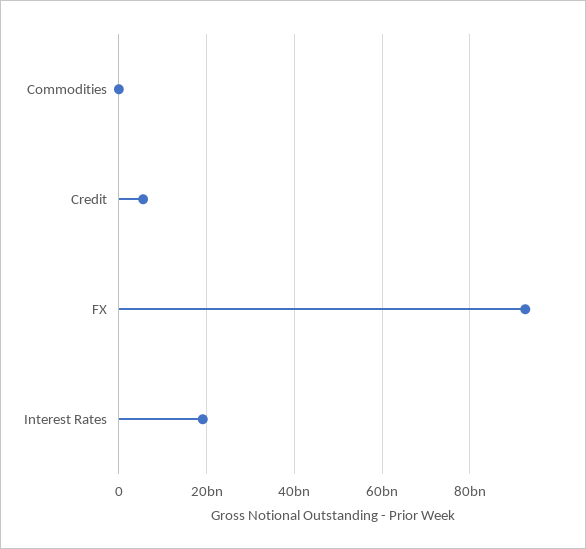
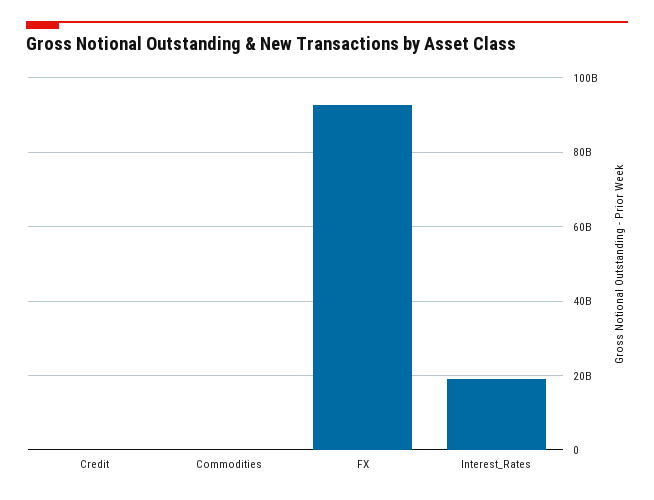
  {
    "Commodities": 0,
-   "Credit": 6000000000,
+   "Credit": 0,
    "FX": 92000000000,
    "Interest Rates": 20000000000
  }

